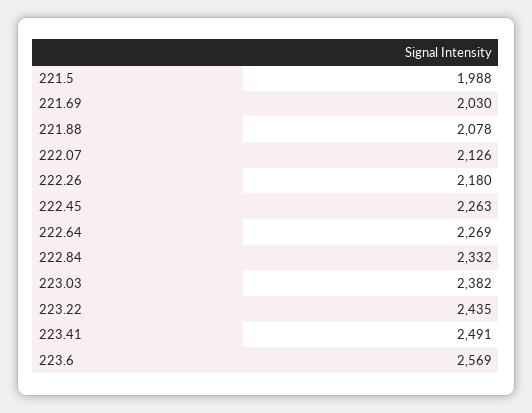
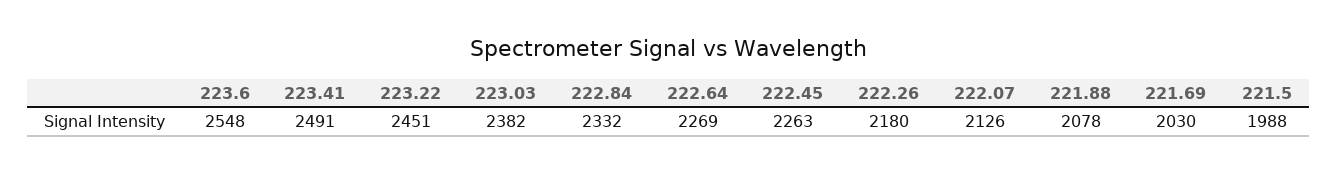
  {
    "221.5": 1988,
    "221.69": 2030,
    "221.88": 2078,
    "222.07": 2126,
    "222.26": 2180,
    "222.45": 2263,
    "222.64": 2269,
    "222.84": 2332,
    "223.03": 2382,
-   "223.22": 2435,
+   "223.22": 2451,
    "223.41": 2491,
-   "223.6": 2569
+   "223.6": 2548
  }

